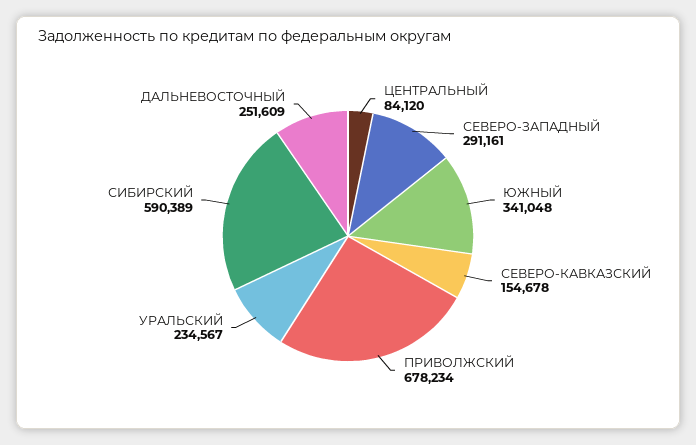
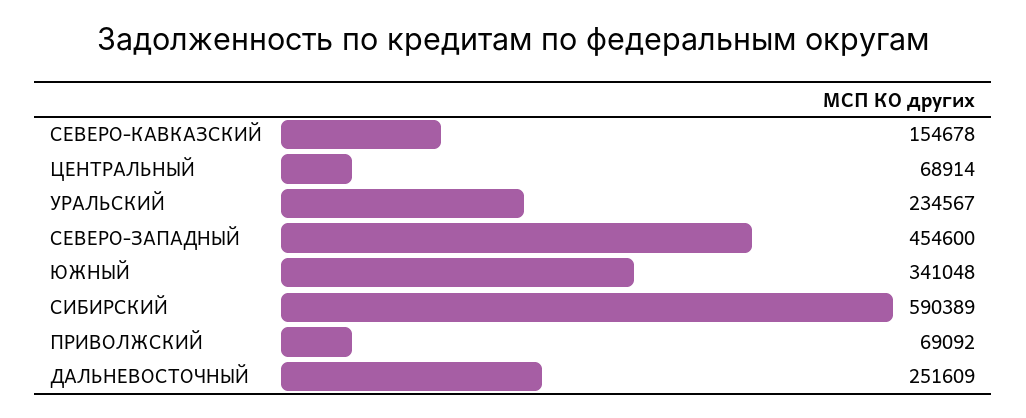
  {
-   "ЦЕНТРАЛЬНЫЙ": 84120,
+   "ЦЕНТРАЛЬНЫЙ": 68914,
-   "СЕВЕРО-ЗАПАДНЫЙ": 291161,
+   "СЕВЕРО-ЗАПАДНЫЙ": 454600,
    "ЮЖНЫЙ": 341048,
    "СЕВЕРО-КАВКАЗСКИЙ": 154678,
-   "ПРИВОЛЖСКИЙ": 678234,
+   "ПРИВОЛЖСКИЙ": 69092,
    "УРАЛЬСКИЙ": 234567,
    "СИБИРСКИЙ": 590389,
    "ДАЛЬНЕВОСТОЧНЫЙ": 251609
  }

